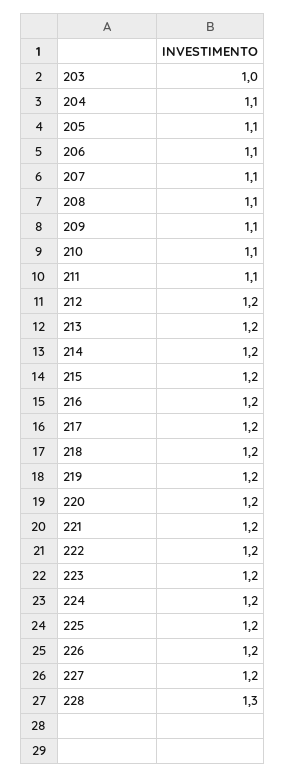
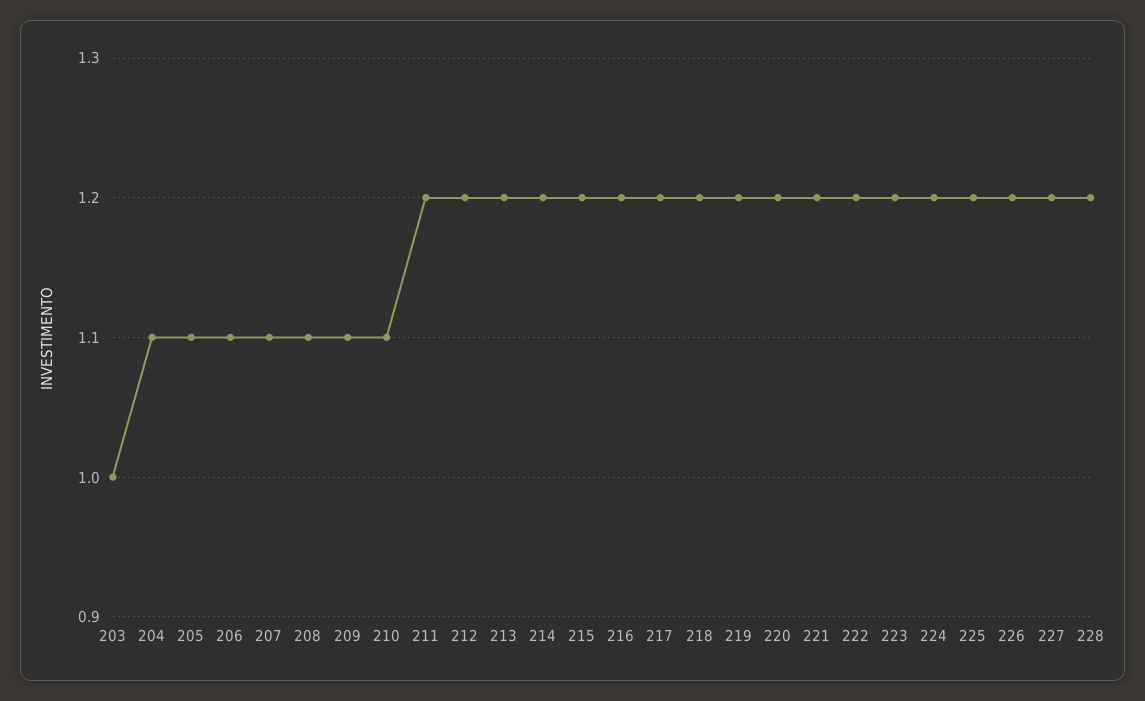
  {
    "203": 1,
    "204": 1.1,
    "205": 1.1,
    "206": 1.1,
    "207": 1.1,
    "208": 1.1,
    "209": 1.1,
    "210": 1.1,
-   "211": 1.1,
+   "211": 1.2,
    "212": 1.2,
    "213": 1.2,
    "214": 1.2,
    "215": 1.2,
    "216": 1.2,
    "217": 1.2,
    "218": 1.2,
    "219": 1.2,
    "220": 1.2,
    "221": 1.2,
    "222": 1.2,
    "223": 1.2,
    "224": 1.2,
    "225": 1.2,
    "226": 1.2,
    "227": 1.2,
-   "228": 1.3
+   "228": 1.2
  }

